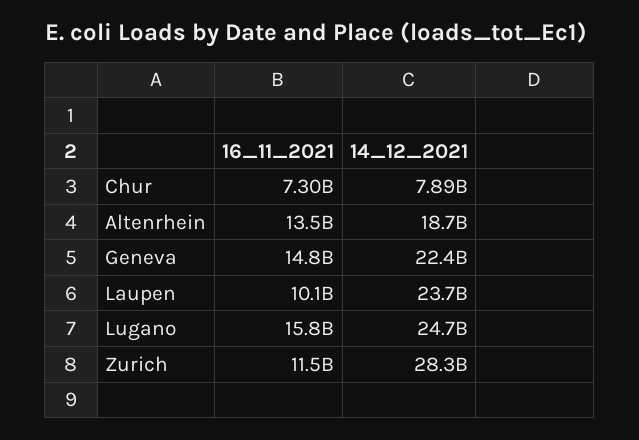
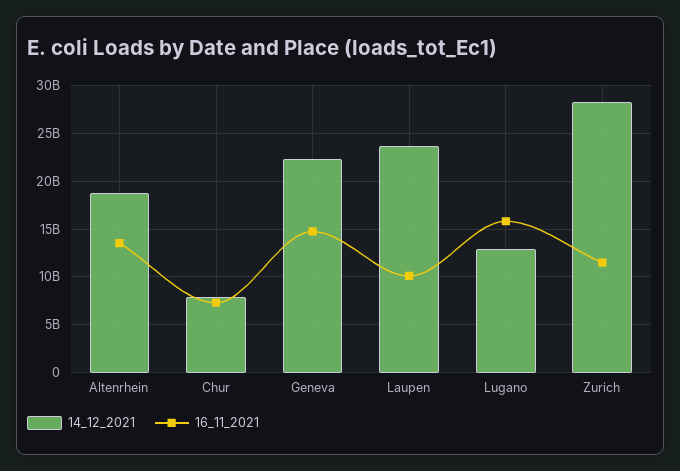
  {
    "16_11_2021": {
      "Chur": 7300000000,
      "Altenrhein": 13500000000,
      "Geneva": 14800000000,
      "Laupen": 10100000000,
      "Lugano": 15800000000,
      "Zurich": 11500000000
    },
    "14_12_2021": {
      "Chur": 7890000000,
      "Altenrhein": 18700000000,
      "Geneva": 22400000000,
      "Laupen": 23700000000,
-     "Lugano": 24700000000,
+     "Lugano": 13000000000,
      "Zurich": 28300000000
    }
  }

